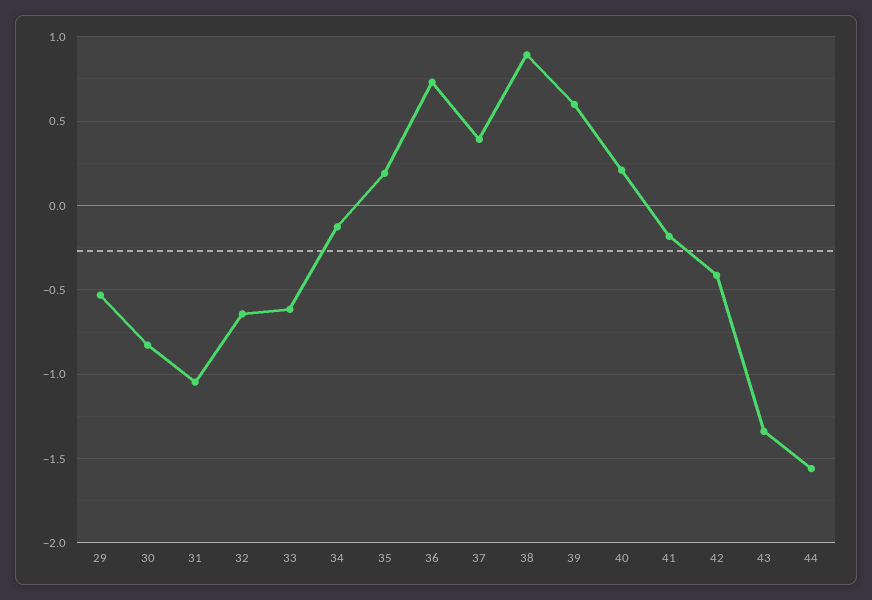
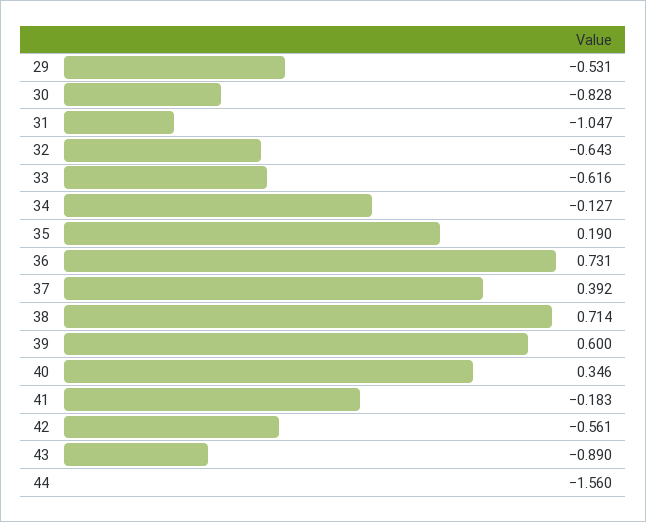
  {
    "29": -0.531,
    "30": -0.828,
    "31": -1.047,
    "32": -0.643,
    "33": -0.616,
    "34": -0.127,
    "35": 0.19,
    "36": 0.731,
    "37": 0.392,
-   "38": 0.9,
+   "38": 0.714,
    "39": 0.6,
-   "40": 0.2,
+   "40": 0.346,
    "41": -0.183,
-   "42": -0.4,
+   "42": -0.561,
-   "43": -1.35,
+   "43": -0.89,
    "44": -1.56
  }

